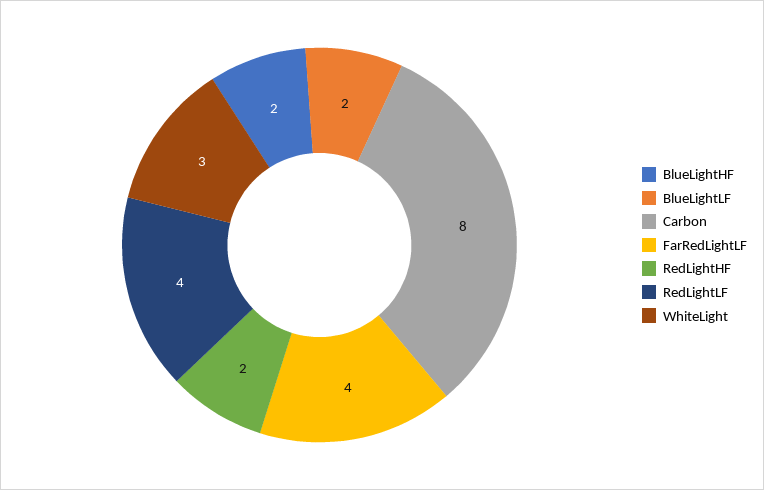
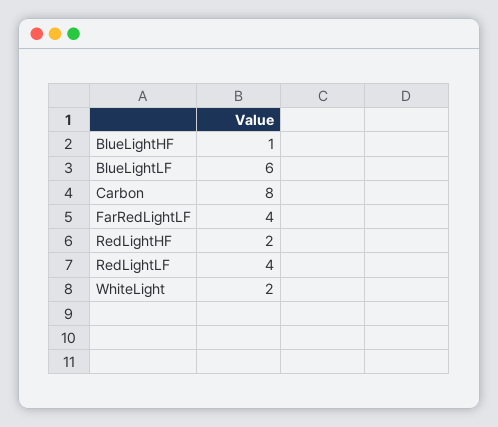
  {
-   "BlueLightHF": 2,
+   "BlueLightHF": 1,
-   "BlueLightLF": 2,
+   "BlueLightLF": 6,
    "Carbon": 8,
    "FarRedLightLF": 4,
    "RedLightHF": 2,
    "RedLightLF": 4,
-   "WhiteLight": 3
+   "WhiteLight": 2
  }

